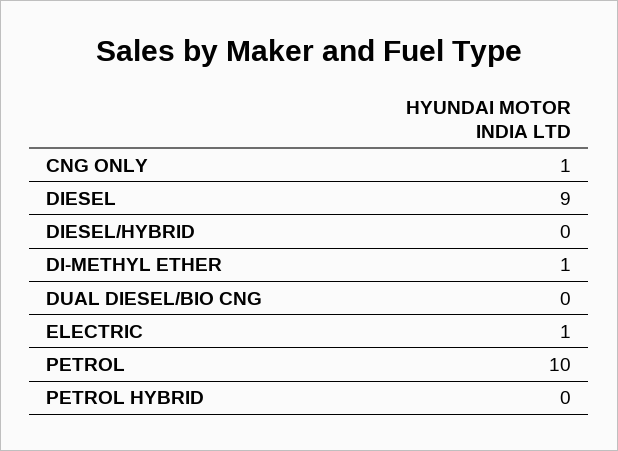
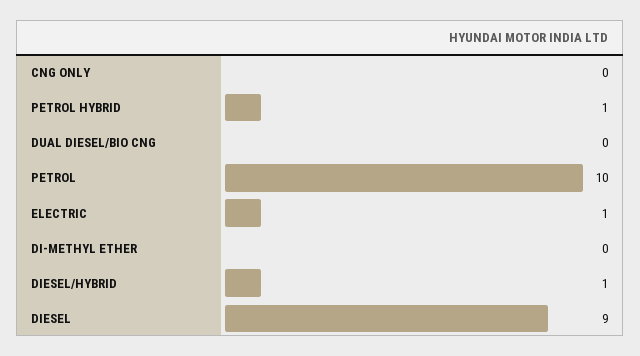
  {
-   "CNG ONLY": 1,
+   "CNG ONLY": 0,
    "DIESEL": 9,
-   "DIESEL/HYBRID": 0,
+   "DIESEL/HYBRID": 1,
-   "DI-METHYL ETHER": 1,
+   "DI-METHYL ETHER": 0,
    "DUAL DIESEL/BIO CNG": 0,
    "ELECTRIC": 1,
    "PETROL": 10,
-   "PETROL HYBRID": 0
+   "PETROL HYBRID": 1
  }

